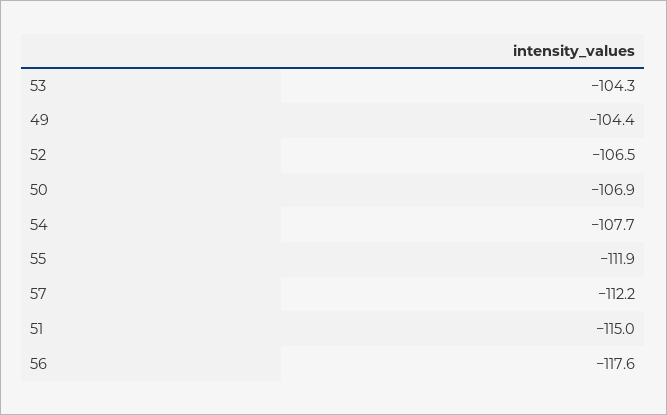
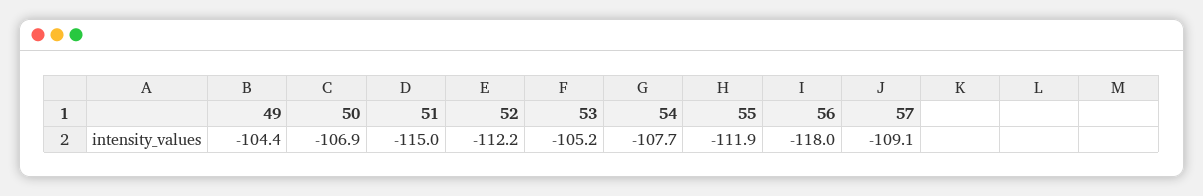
  {
-   "53": -104.3,
+   "53": -105.2,
    "49": -104.4,
-   "52": -106.5,
+   "52": -112.2,
    "50": -106.9,
    "54": -107.7,
    "55": -111.9,
-   "57": -112.2,
+   "57": -109.1,
    "51": -115,
-   "56": -117.6
+   "56": -118
  }

